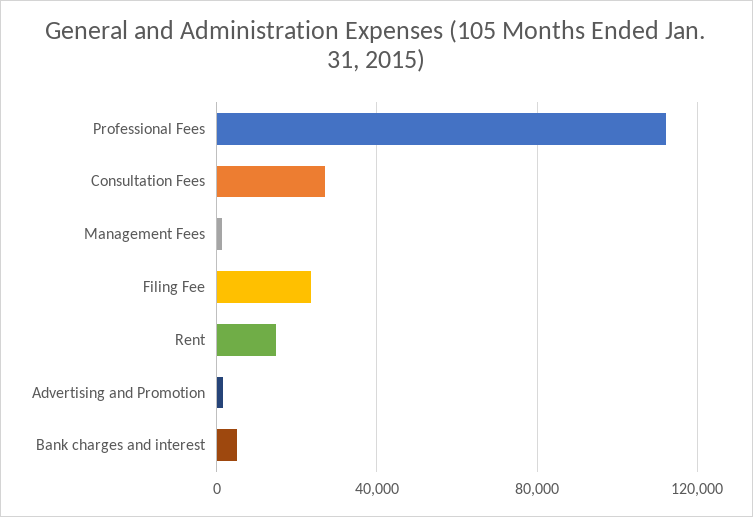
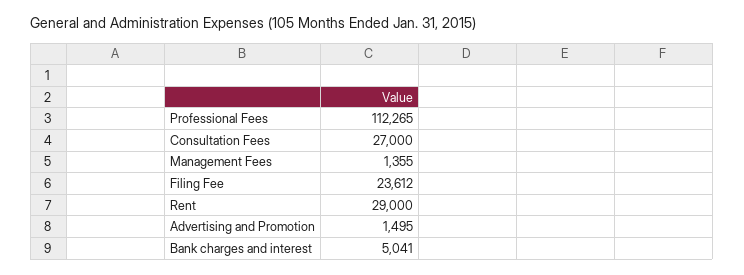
  {
    "Professional Fees": 112265,
    "Consultation Fees": 27000,
    "Management Fees": 1355,
    "Filing Fee": 23612,
-   "Rent": 15000,
+   "Rent": 29000,
    "Advertising and Promotion": 1495,
    "Bank charges and interest": 5041
  }

